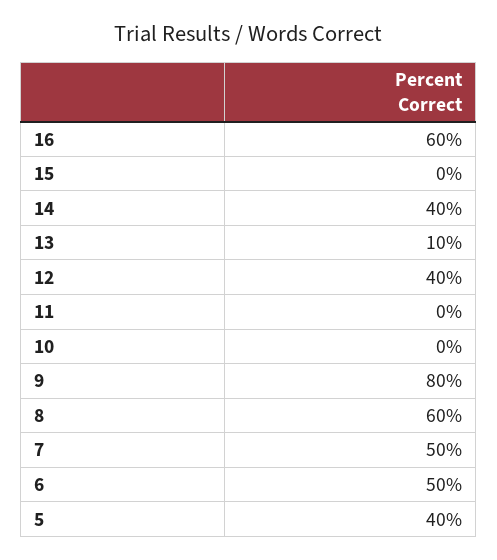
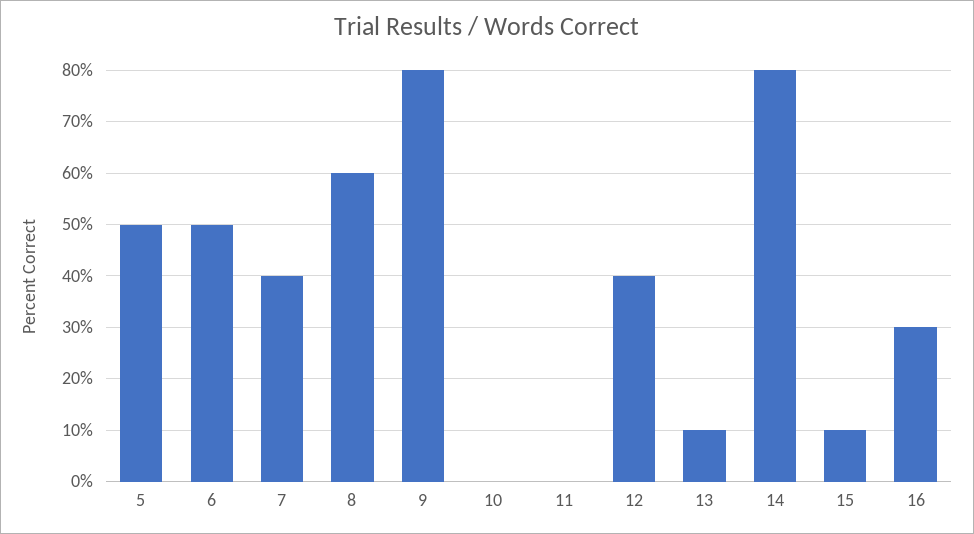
  {
-   "16": 60,
+   "16": 30,
-   "15": 0,
+   "15": 10,
-   "14": 40,
+   "14": 80,
    "13": 10,
    "12": 40,
    "11": 0,
    "10": 0,
    "9": 80,
    "8": 60,
-   "7": 50,
+   "7": 40,
    "6": 50,
-   "5": 40
+   "5": 50
  }

